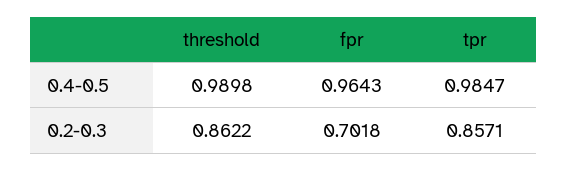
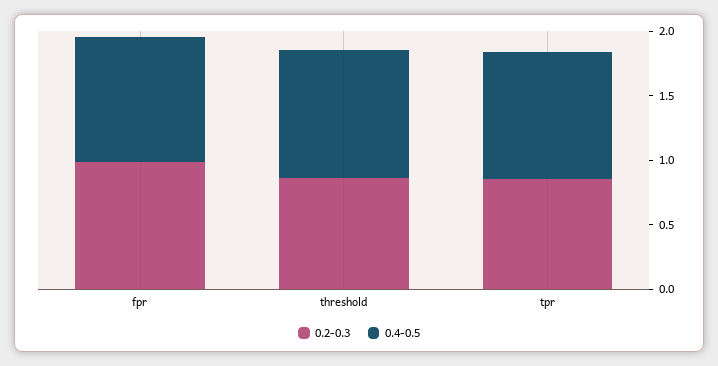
  {
    "0.4-0.5": {
      "threshold": 0.9898,
      "fpr": 0.9643,
      "tpr": 0.9847
    },
    "0.2-0.3": {
      "threshold": 0.8622,
-     "fpr": 0.7018,
+     "fpr": 1,
      "tpr": 0.8571
    }
  }

